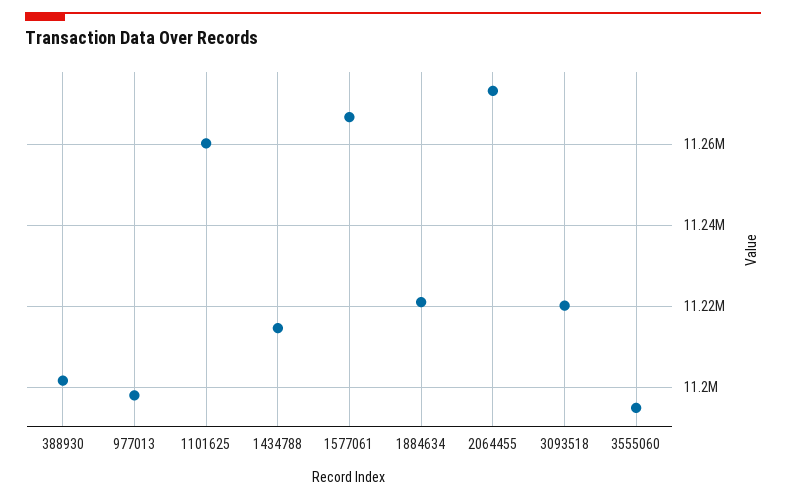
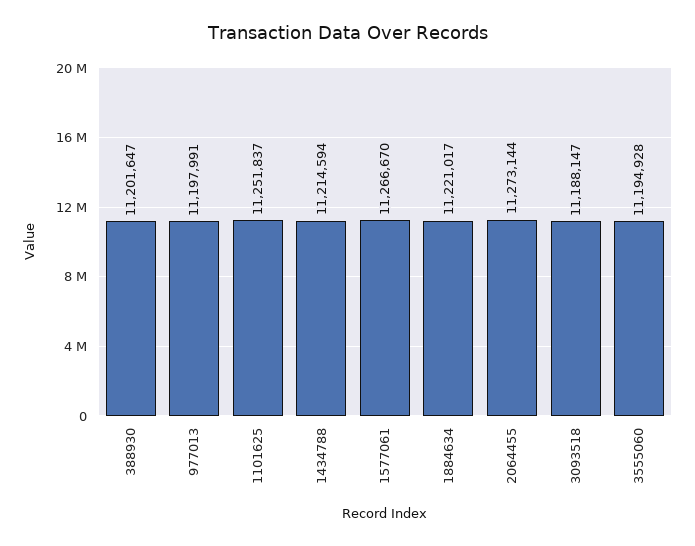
  {
    "388930": 11201647,
    "977013": 11197991,
-   "1101625": 11260000,
+   "1101625": 11251837,
    "1434788": 11214594,
    "1577061": 11266670,
    "1884634": 11221017,
    "2064455": 11273144,
-   "3093518": 11220000,
+   "3093518": 11188147,
    "3555060": 11194928
  }

